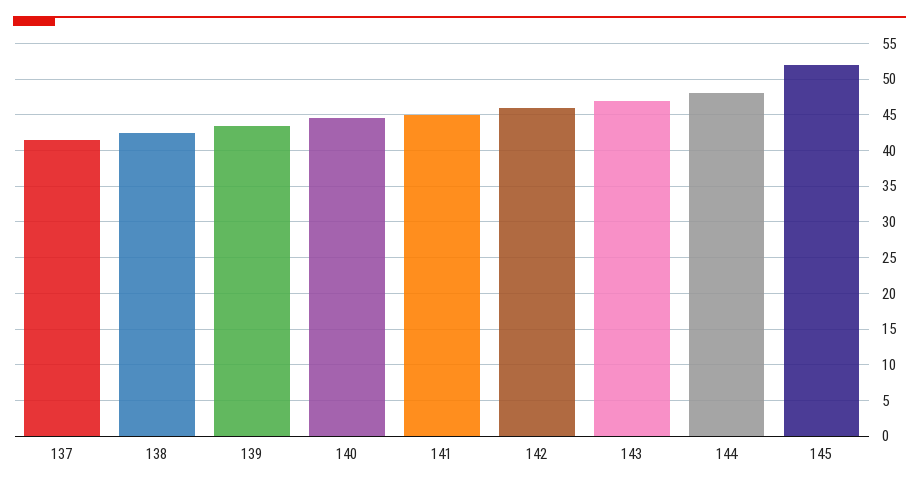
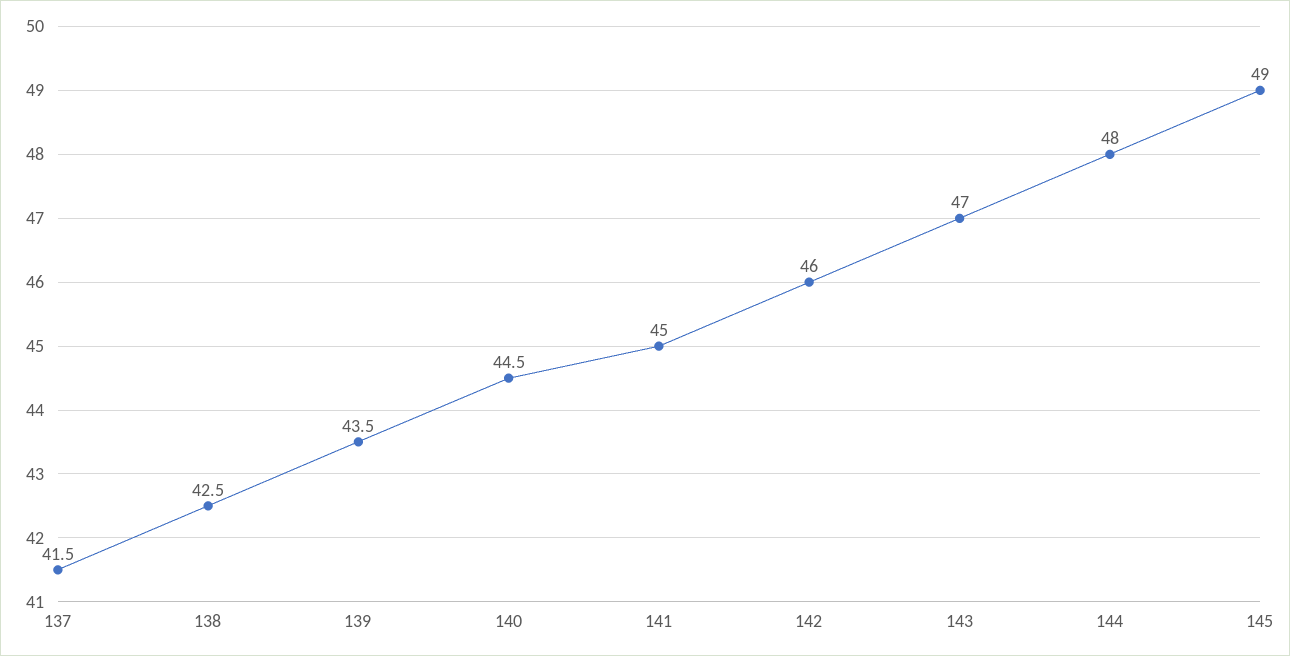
  {
    "137": 41.5,
    "138": 42.5,
    "139": 43.5,
    "140": 44.5,
    "141": 45,
    "142": 46,
    "143": 47,
    "144": 48,
-   "145": 52
+   "145": 49
  }

